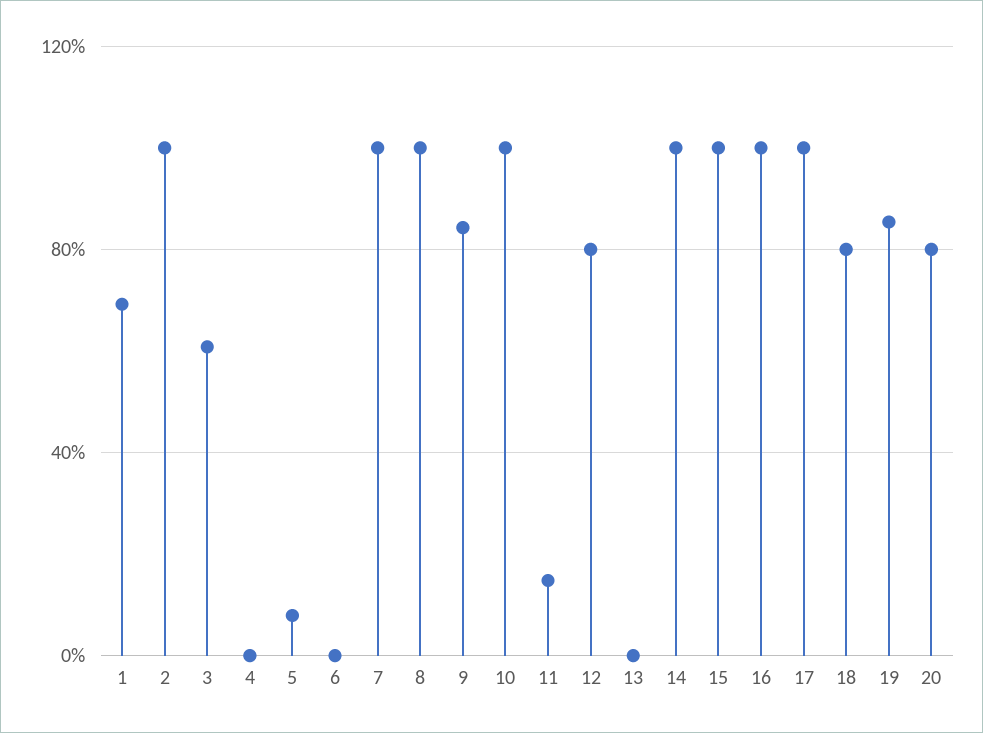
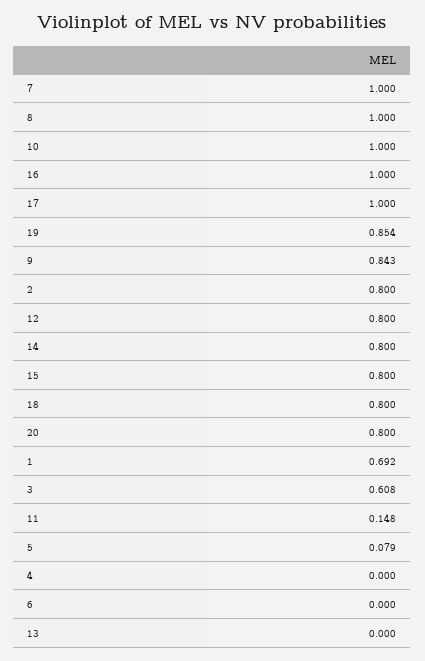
  {
    "1": 0.692,
-   "2": 1,
+   "2": 0.8,
    "3": 0.608,
    "4": 0,
    "5": 0.079,
    "6": 0,
    "7": 1,
    "8": 1,
    "9": 0.843,
    "10": 1,
    "11": 0.148,
    "12": 0.8,
    "13": 0,
-   "14": 1,
+   "14": 0.8,
-   "15": 1,
+   "15": 0.8,
    "16": 1,
    "17": 1,
    "18": 0.8,
    "19": 0.854,
    "20": 0.8
  }

